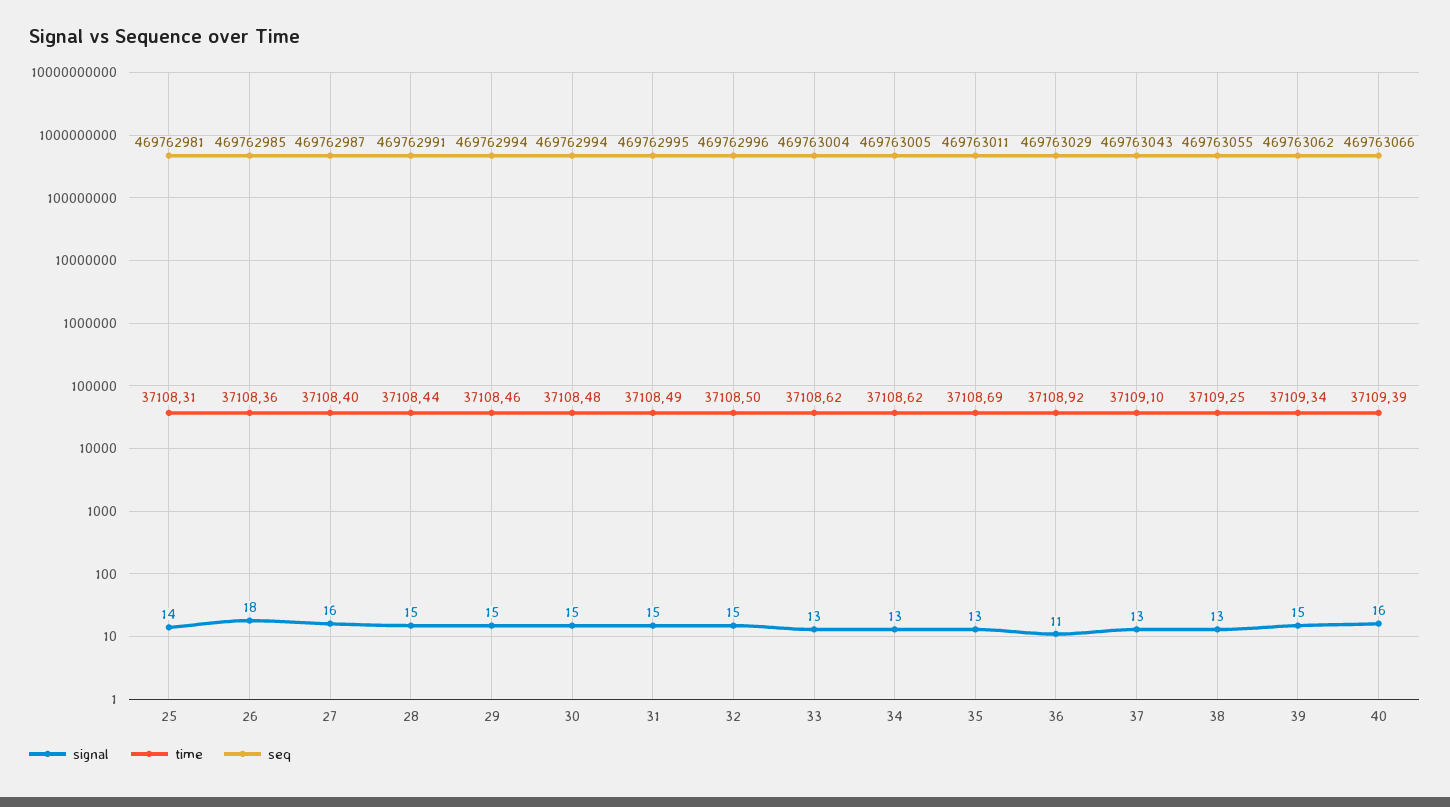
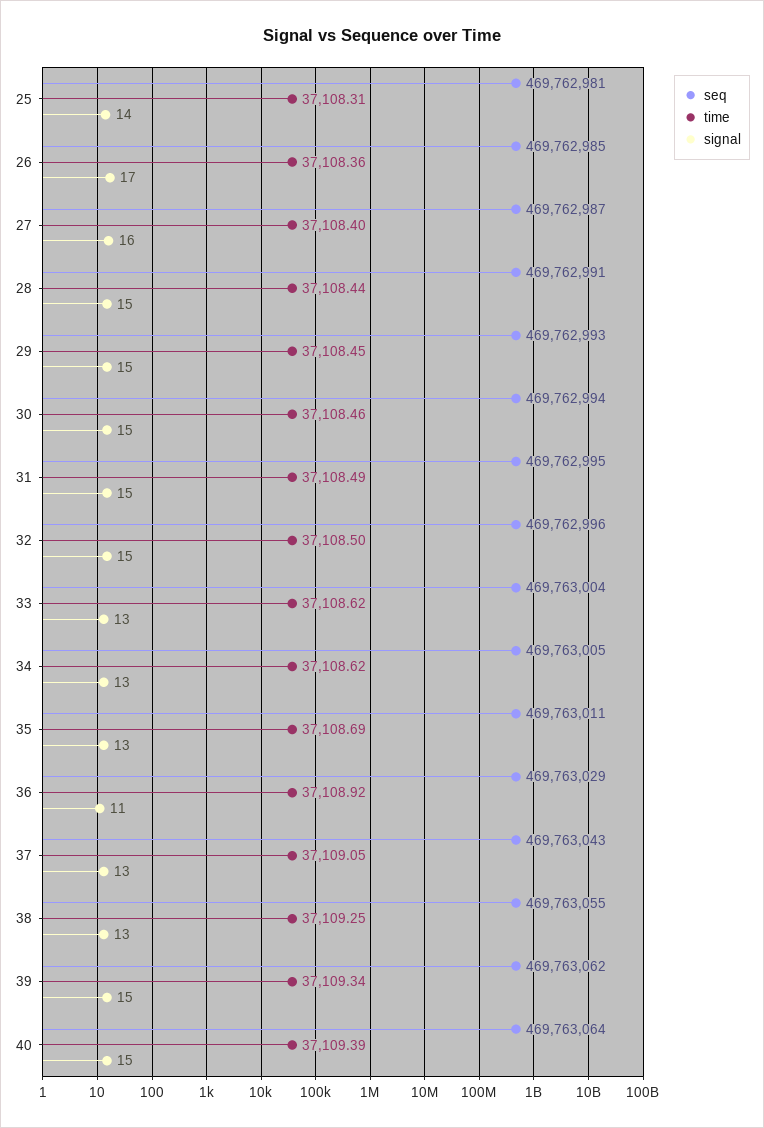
  {
    "signal": {
      "25": 14,
-     "26": 18,
+     "26": 17,
      "27": 16,
      "28": 15,
      "29": 15,
      "30": 15,
      "31": 15,
      "32": 15,
      "33": 13,
      "34": 13,
      "35": 13,
      "36": 11,
      "37": 13,
      "38": 13,
      "39": 15,
-     "40": 16
+     "40": 15
    },
    "time": {
      "25": 37108.31,
      "26": 37108.36,
      "27": 37108.4,
      "28": 37108.44,
-     "29": 37108.46,
+     "29": 37108.45,
-     "30": 37108.48,
+     "30": 37108.46,
      "31": 37108.49,
      "32": 37108.5,
      "33": 37108.62,
      "34": 37108.62,
      "35": 37108.69,
      "36": 37108.92,
-     "37": 37109.1,
+     "37": 37109.05,
      "38": 37109.25,
      "39": 37109.34,
      "40": 37109.39
    },
    "seq": {
      "25": 469762981,
      "26": 469762985,
      "27": 469762987,
      "28": 469762991,
-     "29": 469762994,
+     "29": 469762993,
      "30": 469762994,
      "31": 469762995,
      "32": 469762996,
      "33": 469763004,
      "34": 469763005,
      "35": 469763011,
      "36": 469763029,
      "37": 469763043,
      "38": 469763055,
      "39": 469763062,
-     "40": 469763066
+     "40": 469763064
    }
  }

